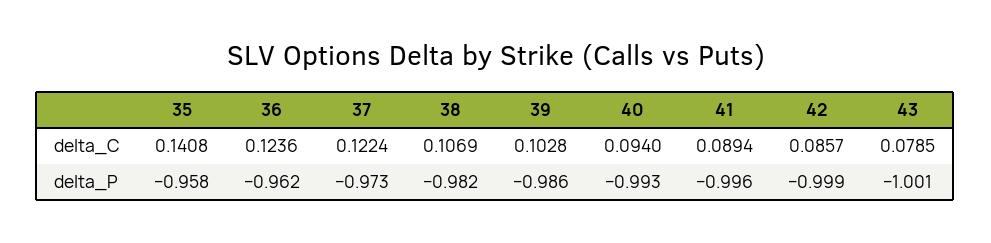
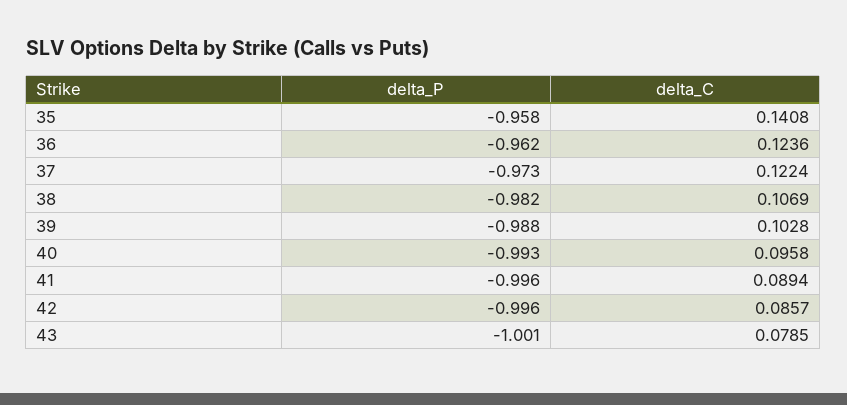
  {
    "35": {
      "delta_C": 0.1408,
      "delta_P": -0.958
    },
    "36": {
      "delta_C": 0.1236,
      "delta_P": -0.962
    },
    "37": {
      "delta_C": 0.1224,
      "delta_P": -0.973
    },
    "38": {
      "delta_C": 0.1069,
      "delta_P": -0.982
    },
    "39": {
      "delta_C": 0.1028,
-     "delta_P": -0.986
+     "delta_P": -0.988
    },
    "40": {
-     "delta_C": 0.094,
+     "delta_C": 0.0958,
      "delta_P": -0.993
    },
    "41": {
      "delta_C": 0.0894,
      "delta_P": -0.996
    },
    "42": {
      "delta_C": 0.0857,
-     "delta_P": -0.999
+     "delta_P": -0.996
    },
    "43": {
      "delta_C": 0.0785,
      "delta_P": -1.001
    }
  }

